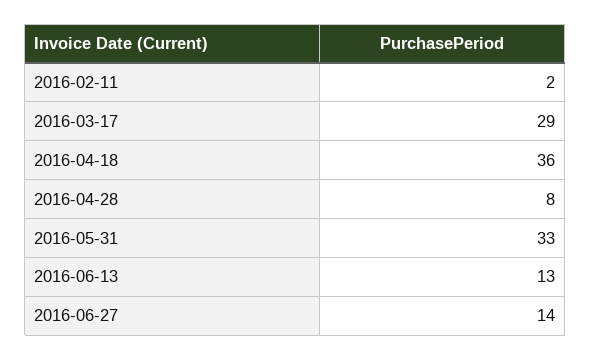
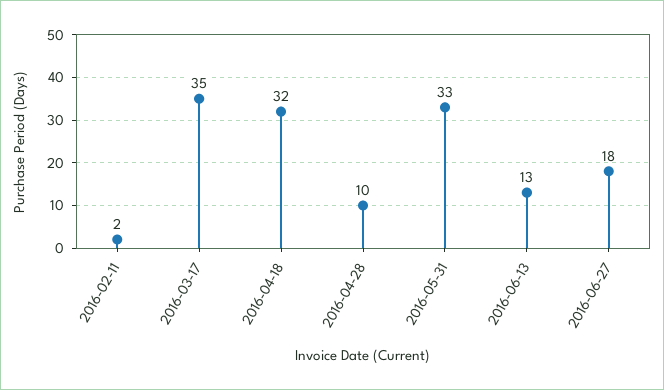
  {
    "2016-02-11": 2,
-   "2016-03-17": 29,
+   "2016-03-17": 35,
-   "2016-04-18": 36,
+   "2016-04-18": 32,
-   "2016-04-28": 8,
+   "2016-04-28": 10,
    "2016-05-31": 33,
    "2016-06-13": 13,
-   "2016-06-27": 14
+   "2016-06-27": 18
  }

